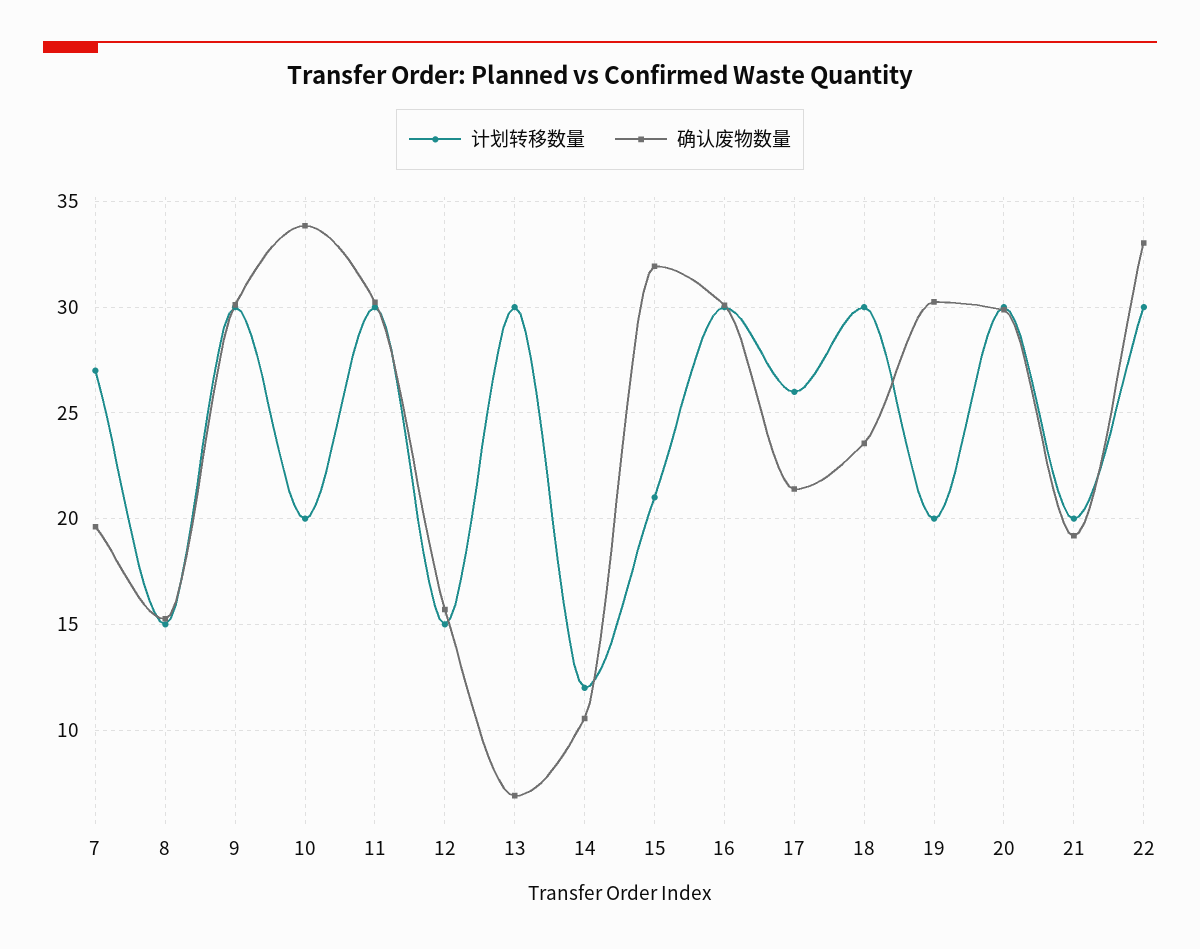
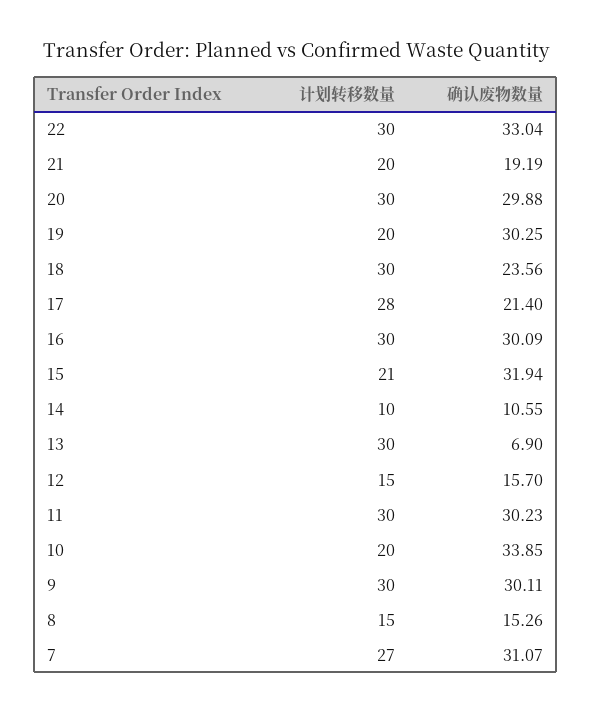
  {
    "计划转移数量": {
      "7": 27,
      "8": 15,
      "9": 30,
      "10": 20,
      "11": 30,
      "12": 15,
      "13": 30,
-     "14": 12,
+     "14": 10,
      "15": 21,
      "16": 30,
-     "17": 26,
+     "17": 28,
      "18": 30,
      "19": 20,
      "20": 30,
      "21": 20,
      "22": 30
    },
    "确认废物数量": {
-     "7": 19.5,
+     "7": 31.07,
      "8": 15.26,
      "9": 30.11,
      "10": 33.85,
      "11": 30.23,
      "12": 15.7,
      "13": 6.9,
      "14": 10.55,
      "15": 31.94,
      "16": 30.09,
      "17": 21.4,
      "18": 23.56,
      "19": 30.25,
      "20": 29.88,
      "21": 19.19,
      "22": 33.04
    }
  }

